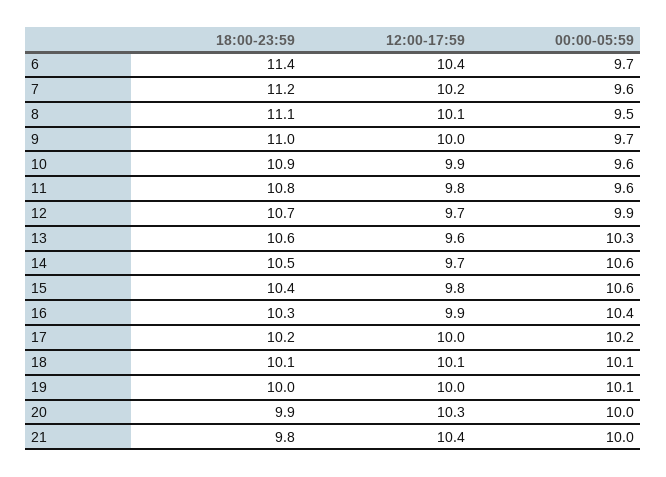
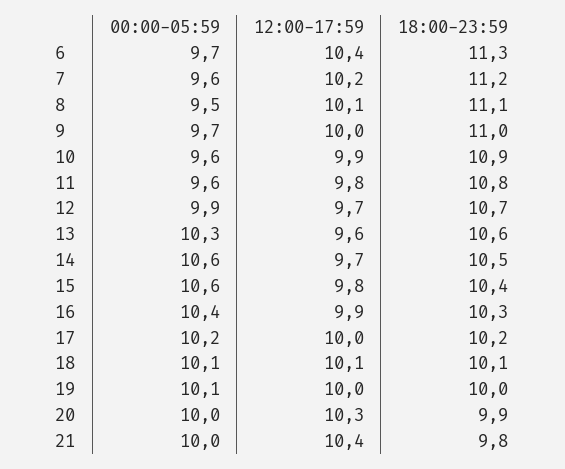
  {
    "18:00-23:59": {
-     "6": 11.4,
+     "6": 11.3,
      "7": 11.2,
      "8": 11.1,
      "9": 11,
      "10": 10.9,
      "11": 10.8,
      "12": 10.7,
      "13": 10.6,
      "14": 10.5,
      "15": 10.4,
      "16": 10.3,
      "17": 10.2,
      "18": 10.1,
      "19": 10,
      "20": 9.9,
      "21": 9.8
    },
    "12:00-17:59": {
      "6": 10.4,
      "7": 10.2,
      "8": 10.1,
      "9": 10,
      "10": 9.9,
      "11": 9.8,
      "12": 9.7,
      "13": 9.6,
      "14": 9.7,
      "15": 9.8,
      "16": 9.9,
      "17": 10,
      "18": 10.1,
      "19": 10,
      "20": 10.3,
      "21": 10.4
    },
    "00:00-05:59": {
      "6": 9.7,
      "7": 9.6,
      "8": 9.5,
      "9": 9.7,
      "10": 9.6,
      "11": 9.6,
      "12": 9.9,
      "13": 10.3,
      "14": 10.6,
      "15": 10.6,
      "16": 10.4,
      "17": 10.2,
      "18": 10.1,
      "19": 10.1,
      "20": 10,
      "21": 10
    }
  }

